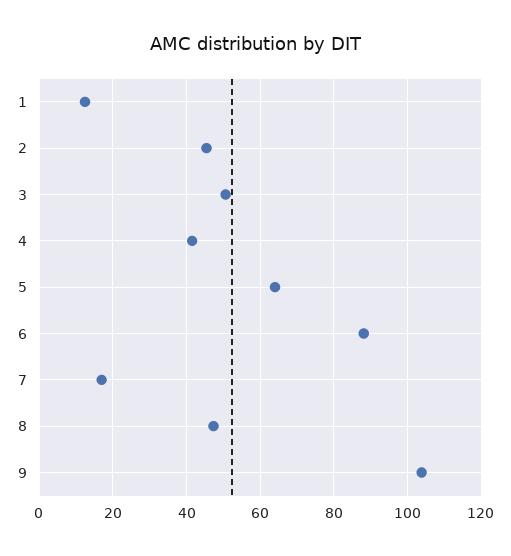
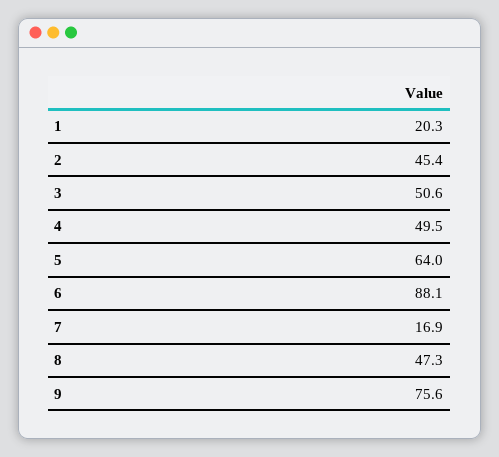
  {
-   "1": 12,
+   "1": 20.3,
    "2": 45.4,
    "3": 50.6,
-   "4": 42,
+   "4": 49.5,
    "5": 64,
    "6": 88.1,
    "7": 16.9,
    "8": 47.3,
-   "9": 104
+   "9": 75.6
  }

